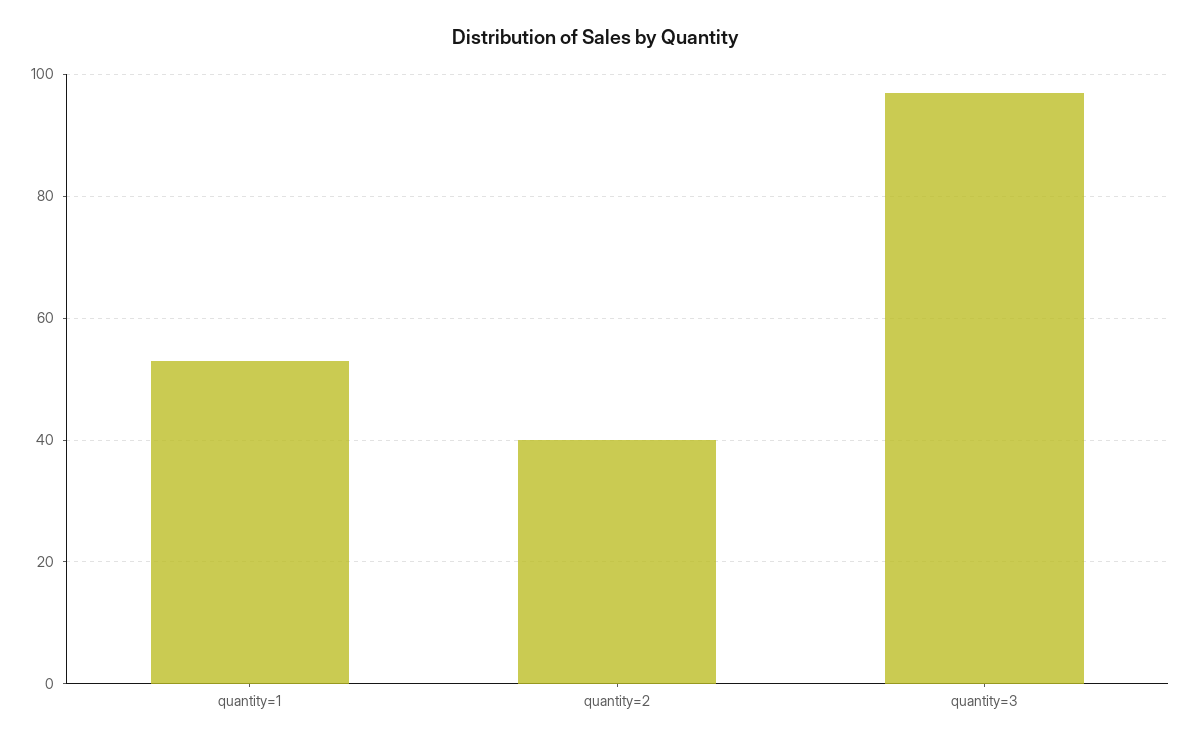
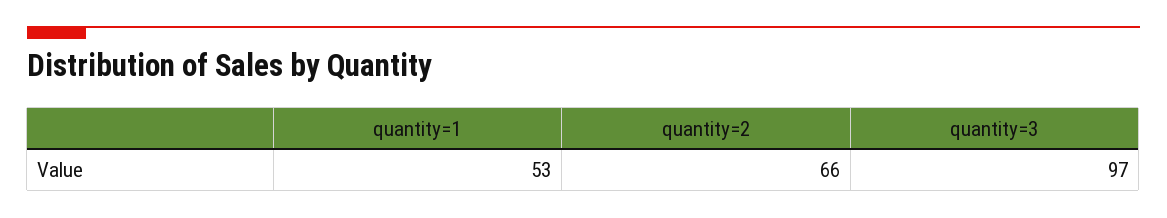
  {
    "quantity=1": 53,
-   "quantity=2": 40,
+   "quantity=2": 66,
    "quantity=3": 97
  }

